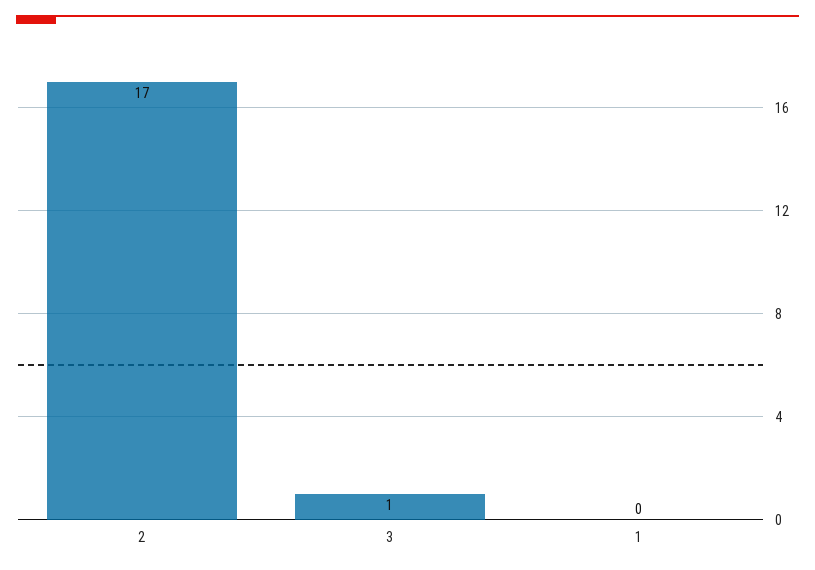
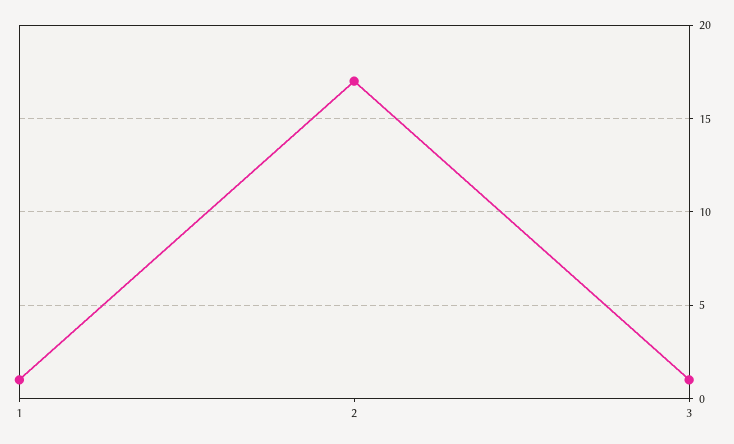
  {
    "2": 17,
    "3": 1,
-   "1": 0
+   "1": 1
  }

